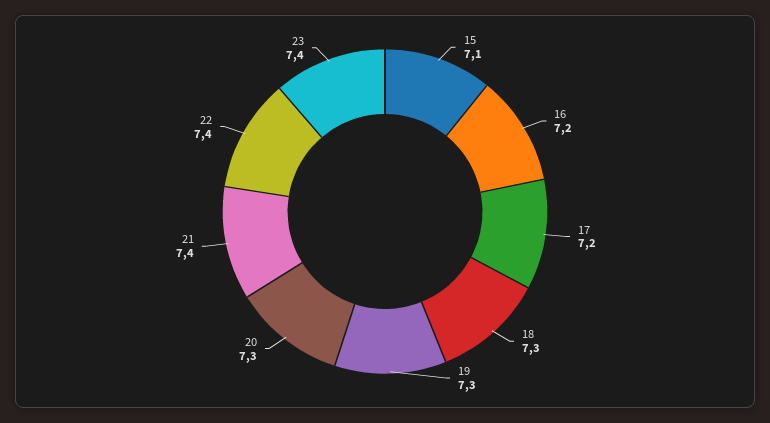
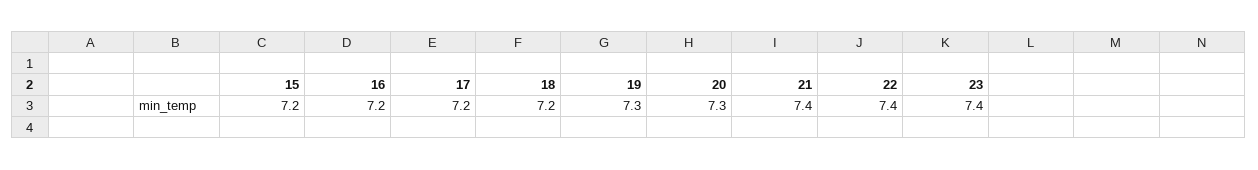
  {
-   "15": 7.1,
+   "15": 7.2,
    "16": 7.2,
    "17": 7.2,
-   "18": 7.3,
+   "18": 7.2,
    "19": 7.3,
    "20": 7.3,
    "21": 7.4,
    "22": 7.4,
    "23": 7.4
  }

